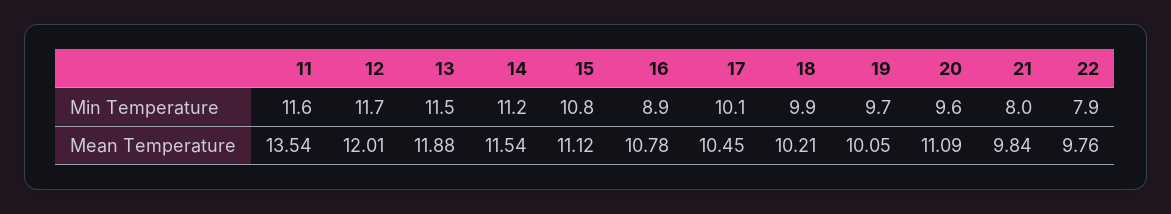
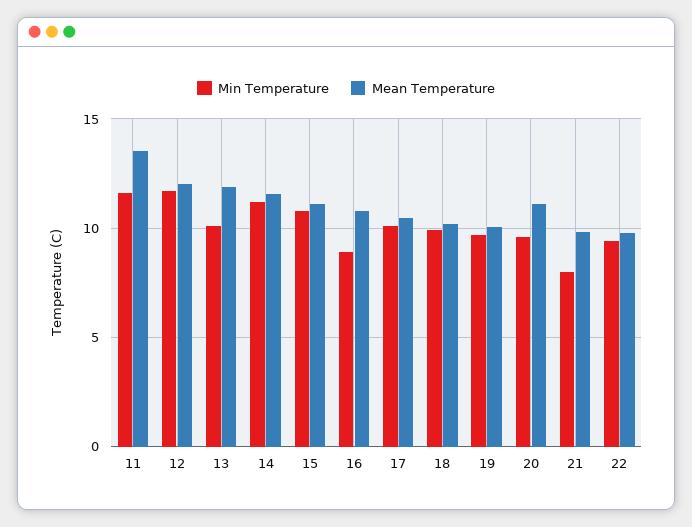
  {
    "Min Temperature": {
      "11": 11.6,
      "12": 11.7,
-     "13": 11.5,
+     "13": 10,
      "14": 11.2,
      "15": 10.8,
      "16": 8.9,
      "17": 10.1,
      "18": 9.9,
      "19": 9.7,
      "20": 9.6,
      "21": 8,
-     "22": 7.9
+     "22": 9.5
    },
    "Mean Temperature": {
      "11": 13.54,
      "12": 12.01,
      "13": 11.88,
      "14": 11.54,
      "15": 11.12,
      "16": 10.78,
      "17": 10.45,
      "18": 10.21,
      "19": 10.05,
      "20": 11.09,
      "21": 9.84,
      "22": 9.76
    }
  }

